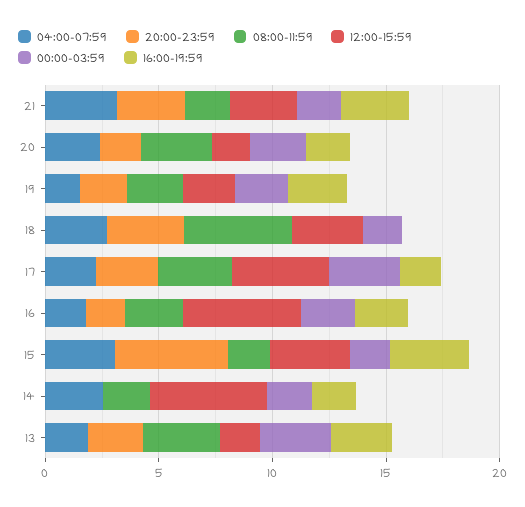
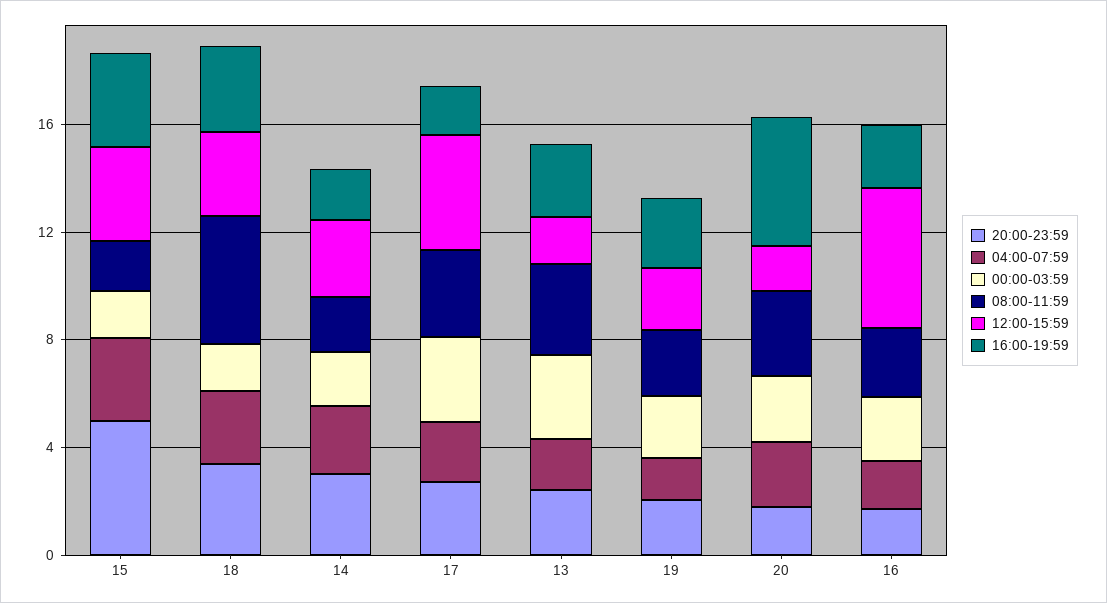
  {
    "04:00-07:59": {
-     "21": 3,
      "20": 2,
      "19": 2,
      "18": 3,
      "17": 2,
      "16": 2,
      "15": 3,
      "14": 3,
      "13": 2
    },
    "20:00-23:59": {
-     "21": 3,
      "20": 2,
      "19": 2,
      "18": 3,
      "17": 3,
      "16": 2,
      "15": 5,
-     "14": 0,
+     "14": 3,
      "13": 2
    },
    "08:00-11:59": {
-     "21": 2,
      "20": 3,
      "19": 2,
      "18": 5,
      "17": 3,
      "16": 3,
      "15": 2,
      "14": 2,
      "13": 3
    },
    "12:00-15:59": {
-     "21": 3,
      "20": 2,
      "19": 2,
      "18": 3,
      "17": 4,
      "16": 5,
      "15": 4,
-     "14": 5,
+     "14": 3,
      "13": 2
    },
    "00:00-03:59": {
-     "21": 2,
      "20": 2,
      "19": 2,
      "18": 2,
      "17": 3,
      "16": 2,
      "15": 2,
      "14": 2,
      "13": 3
    },
    "16:00-19:59": {
-     "21": 3,
-     "20": 2,
+     "20": 5,
      "19": 3,
-     "18": 0,
+     "18": 3,
      "17": 2,
      "16": 2,
      "15": 4,
      "14": 2,
      "13": 3
    }
  }

